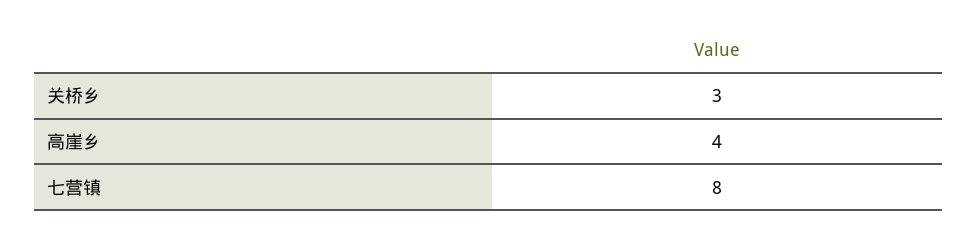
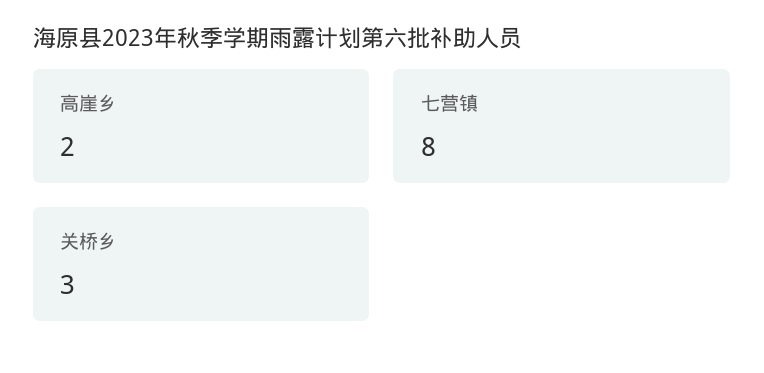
  {
    "关桥乡": 3,
-   "高崖乡": 4,
+   "高崖乡": 2,
    "七营镇": 8
  }

